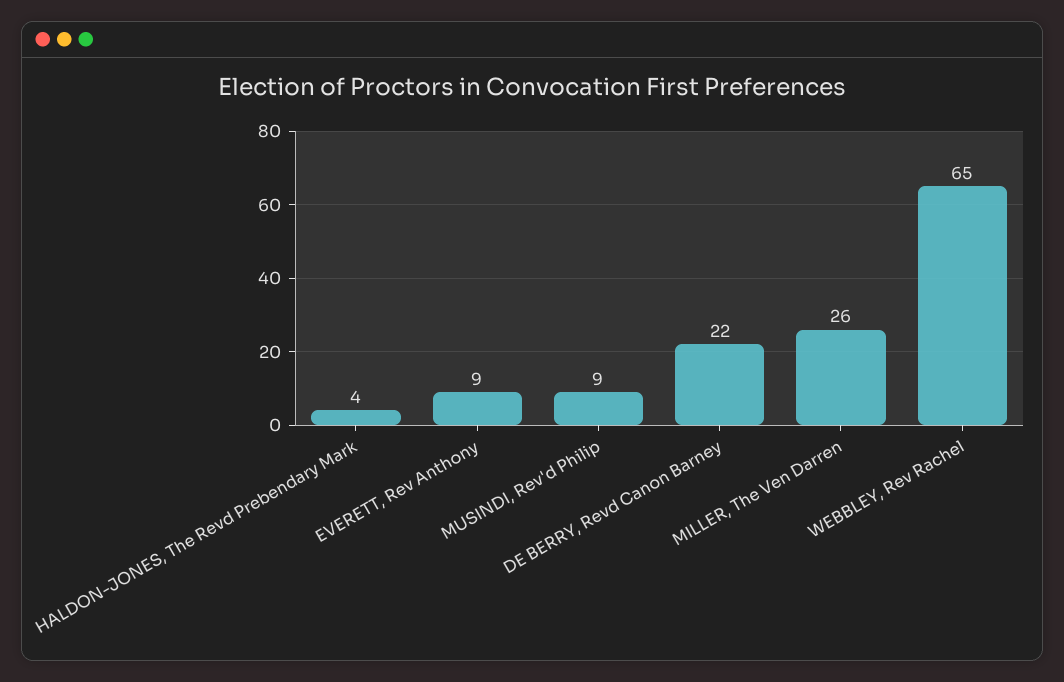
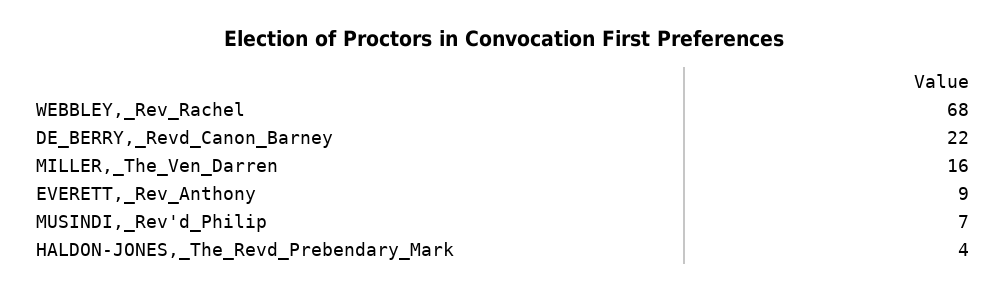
  {
    "HALDON-JONES, The Revd Prebendary Mark": 4,
    "EVERETT, Rev Anthony": 9,
-   "MUSINDI, Rev'd Philip": 9,
+   "MUSINDI, Rev'd Philip": 7,
    "DE BERRY, Revd Canon Barney": 22,
-   "MILLER, The Ven Darren": 26,
+   "MILLER, The Ven Darren": 16,
-   "WEBBLEY, Rev Rachel": 65
+   "WEBBLEY, Rev Rachel": 68
  }

